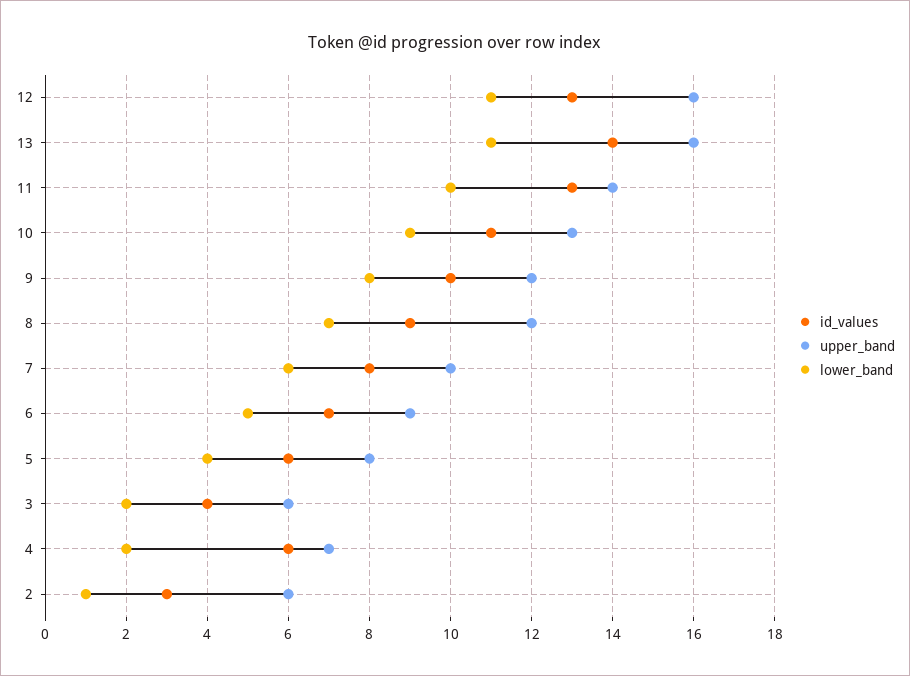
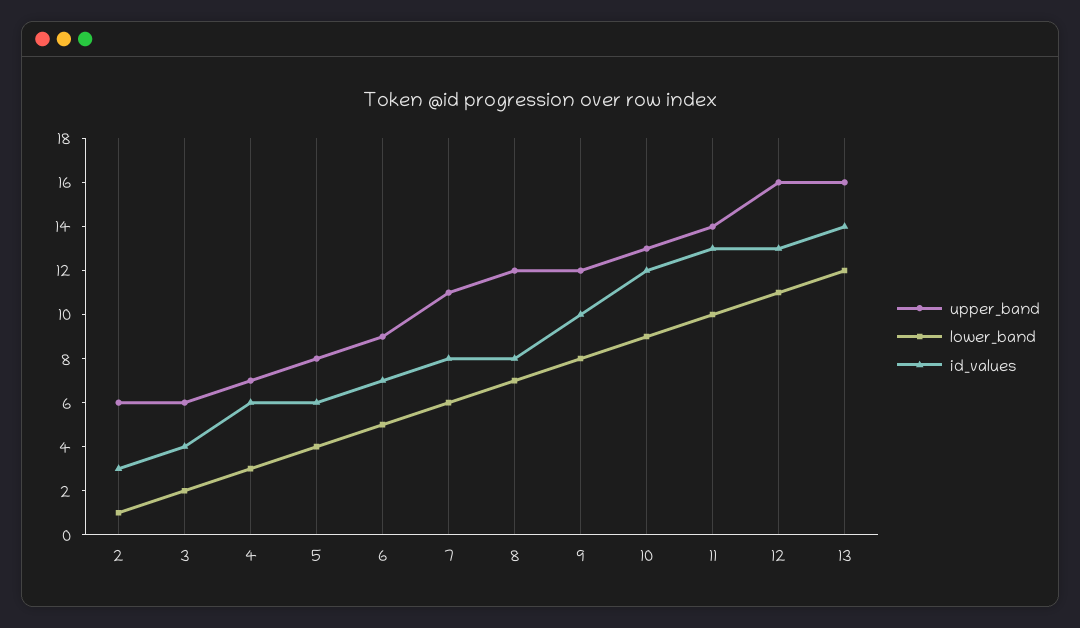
  {
    "id_values": {
      "12": 13,
      "13": 14,
      "11": 13,
-     "10": 11,
+     "10": 12,
      "9": 10,
-     "8": 9,
+     "8": 8,
      "7": 8,
      "6": 7,
      "5": 6,
      "3": 4,
      "4": 6,
      "2": 3
    },
    "upper_band": {
      "12": 16,
      "13": 16,
      "11": 14,
      "10": 13,
      "9": 12,
      "8": 12,
-     "7": 10,
+     "7": 11,
      "6": 9,
      "5": 8,
      "3": 6,
      "4": 7,
      "2": 6
    },
    "lower_band": {
      "12": 11,
-     "13": 11,
+     "13": 12,
      "11": 10,
      "10": 9,
      "9": 8,
      "8": 7,
      "7": 6,
      "6": 5,
      "5": 4,
      "3": 2,
-     "4": 2,
+     "4": 3,
      "2": 1
    }
  }

